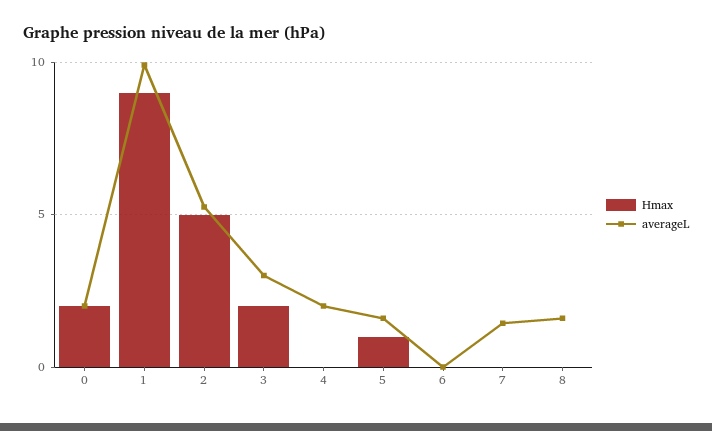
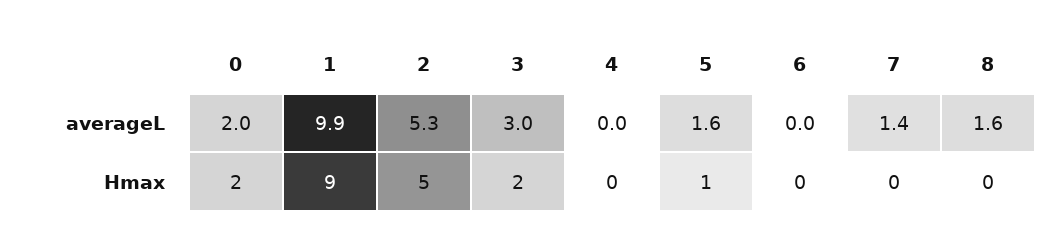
  {
    "Hmax": {
      "0": 2,
      "1": 9,
      "2": 5,
      "3": 2,
      "4": 0,
      "5": 1,
      "6": 0,
      "7": 0,
      "8": 0
    },
    "averageL": {
      "0": 2,
      "1": 9.9,
      "2": 5.3,
      "3": 3,
-     "4": 2,
+     "4": 0,
      "5": 1.6,
      "6": 0,
      "7": 1.4,
      "8": 1.6
    }
  }

